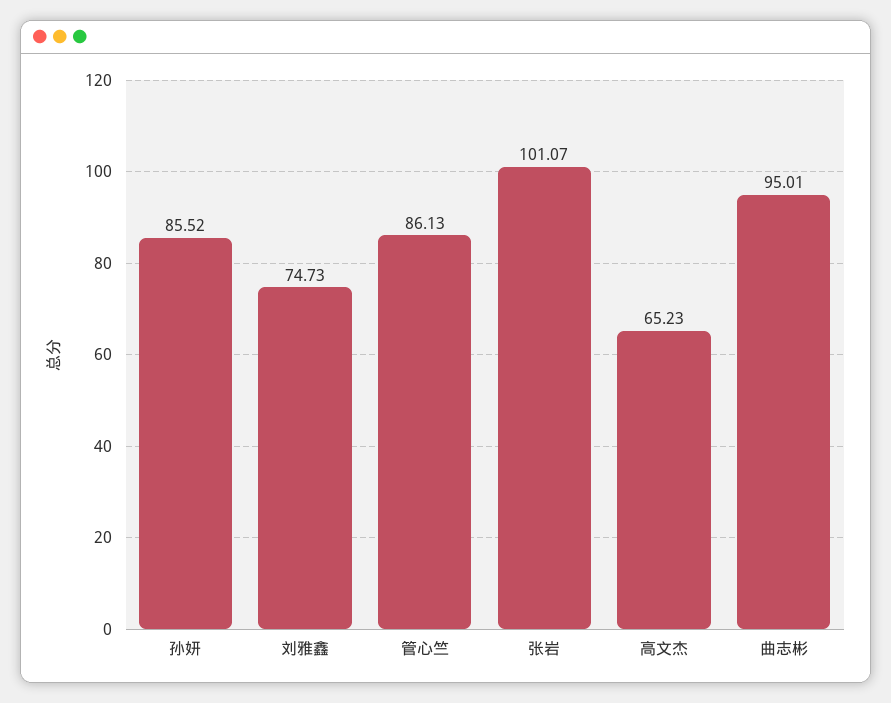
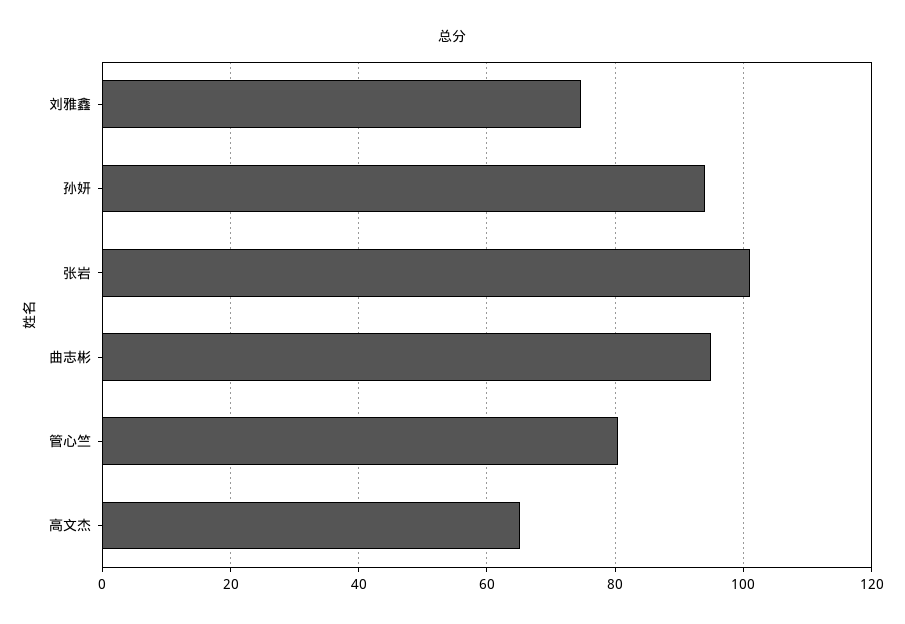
  {
-   "孙妍": 85.52,
+   "孙妍": 94,
    "刘雅鑫": 74.73,
-   "管心竺": 86.13,
+   "管心竺": 80,
    "张岩": 101.07,
    "高文杰": 65.23,
    "曲志彬": 95.01
  }

